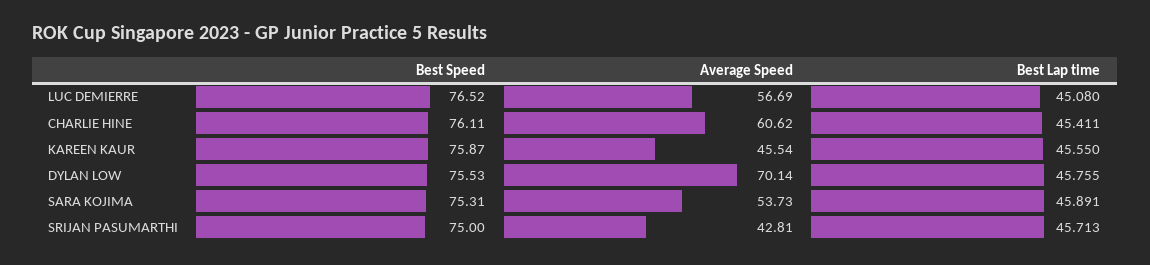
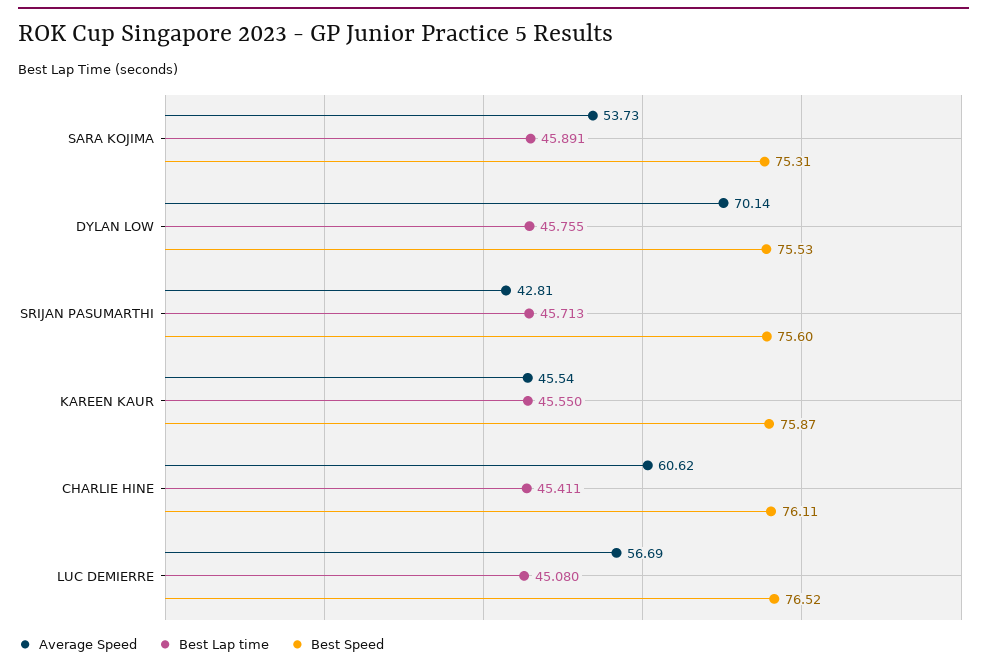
  {
    "Best Speed": {
      "LUC DEMIERRE": 76.52,
      "CHARLIE HINE": 76.11,
      "KAREEN KAUR": 75.87,
      "DYLAN LOW": 75.53,
      "SARA KOJIMA": 75.31,
-     "SRIJAN PASUMARTHI": 75
+     "SRIJAN PASUMARTHI": 75.6
    },
    "Average Speed": {
      "LUC DEMIERRE": 56.69,
      "CHARLIE HINE": 60.62,
      "KAREEN KAUR": 45.54,
      "DYLAN LOW": 70.14,
      "SARA KOJIMA": 53.73,
      "SRIJAN PASUMARTHI": 42.81
    },
    "Best Lap time": {
      "LUC DEMIERRE": 45.08,
      "CHARLIE HINE": 45.411,
      "KAREEN KAUR": 45.55,
      "DYLAN LOW": 45.755,
      "SARA KOJIMA": 45.891,
      "SRIJAN PASUMARTHI": 45.713
    }
  }

